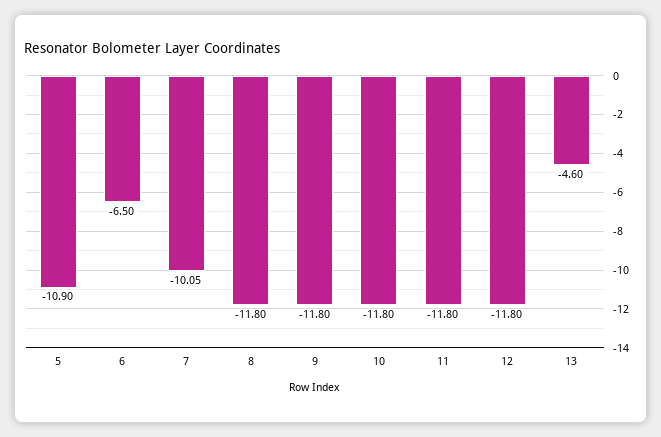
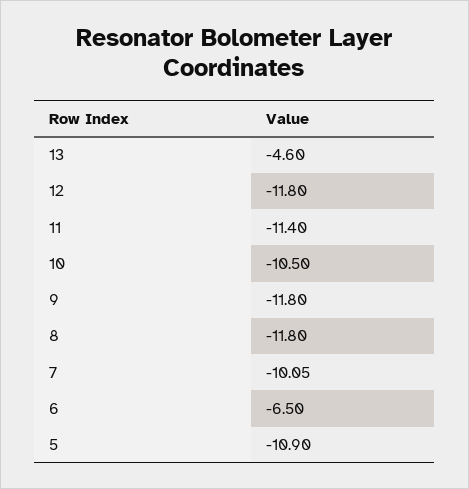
  {
    "5": -10.9,
    "6": -6.5,
    "7": -10.05,
    "8": -11.8,
    "9": -11.8,
-   "10": -11.8,
+   "10": -10.5,
-   "11": -11.8,
+   "11": -11.4,
    "12": -11.8,
    "13": -4.6
  }

